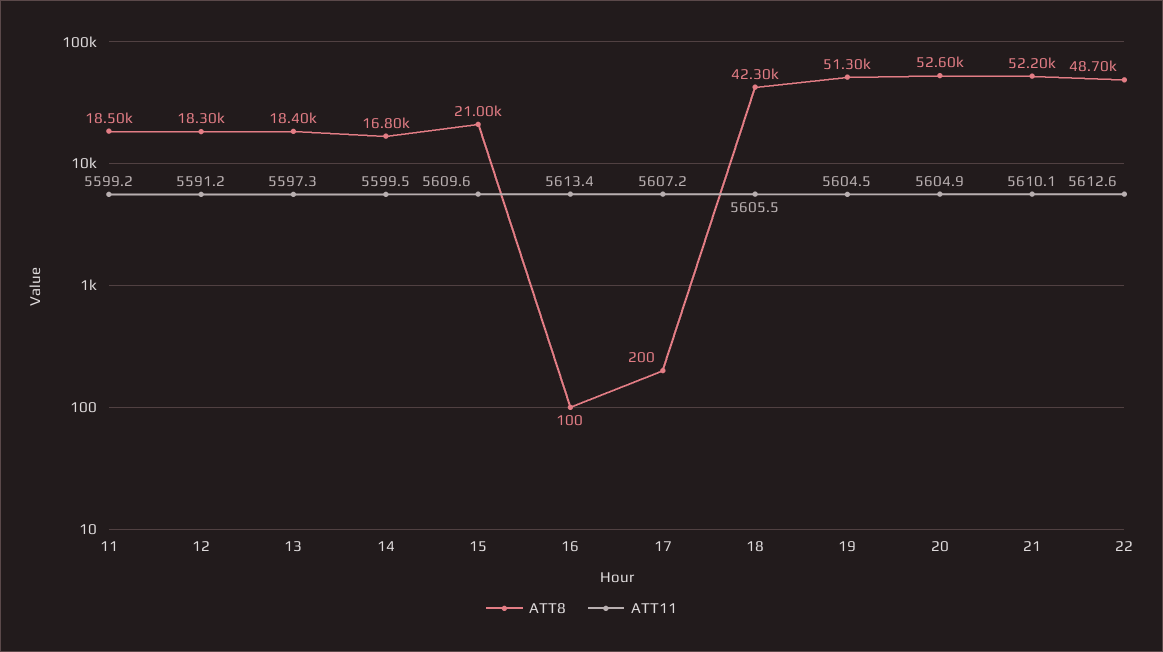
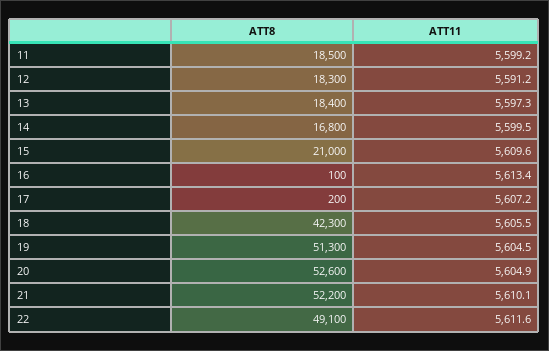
  {
    "ATT8": {
      "11": 18500,
      "12": 18300,
      "13": 18400,
      "14": 16800,
      "15": 21000,
      "16": 100,
      "17": 200,
      "18": 42300,
      "19": 51300,
      "20": 52600,
      "21": 52200,
-     "22": 48700
+     "22": 49100
    },
    "ATT11": {
      "11": 5599.2,
      "12": 5591.2,
      "13": 5597.3,
      "14": 5599.5,
      "15": 5609.6,
      "16": 5613.4,
      "17": 5607.2,
      "18": 5605.5,
      "19": 5604.5,
      "20": 5604.9,
      "21": 5610.1,
-     "22": 5612.6
+     "22": 5611.6
    }
  }

